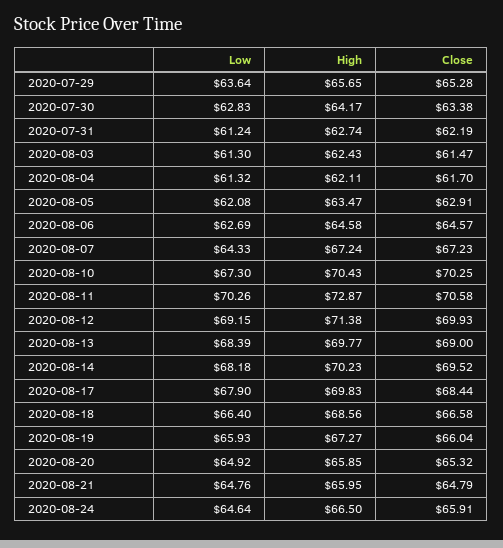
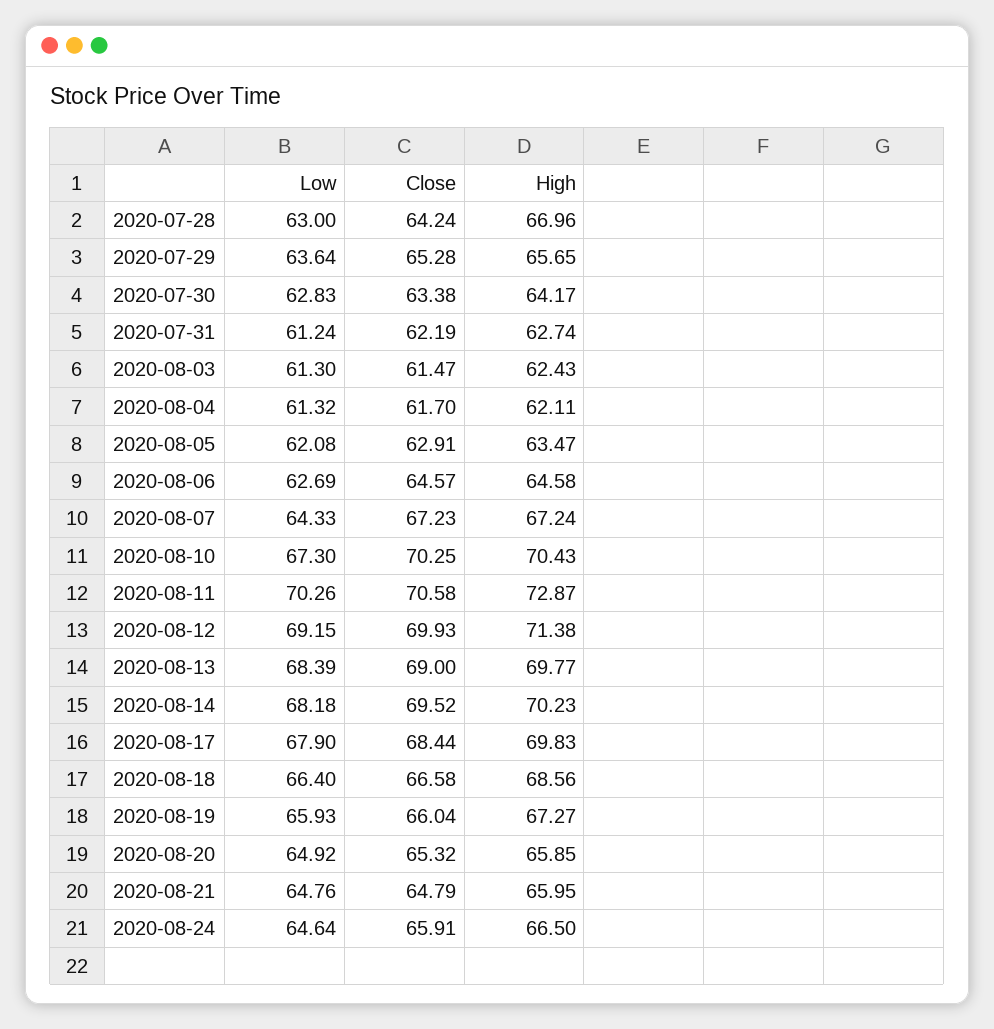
  {
    "Low": {
      "2020-07-29": 63.64,
      "2020-07-30": 62.83,
      "2020-07-31": 61.24,
      "2020-08-03": 61.3,
      "2020-08-04": 61.32,
      "2020-08-05": 62.08,
      "2020-08-06": 62.69,
      "2020-08-07": 64.33,
      "2020-08-10": 67.3,
      "2020-08-11": 70.26,
      "2020-08-12": 69.15,
      "2020-08-13": 68.39,
      "2020-08-14": 68.18,
      "2020-08-17": 67.9,
      "2020-08-18": 66.4,
      "2020-08-19": 65.93,
      "2020-08-20": 64.92,
      "2020-08-21": 64.76,
-     "2020-08-24": 64.64
+     "2020-08-24": 64.64,
+     "2020-07-28": 63
    },
    "High": {
      "2020-07-29": 65.65,
      "2020-07-30": 64.17,
      "2020-07-31": 62.74,
      "2020-08-03": 62.43,
      "2020-08-04": 62.11,
      "2020-08-05": 63.47,
      "2020-08-06": 64.58,
      "2020-08-07": 67.24,
      "2020-08-10": 70.43,
      "2020-08-11": 72.87,
      "2020-08-12": 71.38,
      "2020-08-13": 69.77,
      "2020-08-14": 70.23,
      "2020-08-17": 69.83,
      "2020-08-18": 68.56,
      "2020-08-19": 67.27,
      "2020-08-20": 65.85,
      "2020-08-21": 65.95,
-     "2020-08-24": 66.5
+     "2020-08-24": 66.5,
+     "2020-07-28": 66.96
    },
    "Close": {
      "2020-07-29": 65.28,
      "2020-07-30": 63.38,
      "2020-07-31": 62.19,
      "2020-08-03": 61.47,
      "2020-08-04": 61.7,
      "2020-08-05": 62.91,
      "2020-08-06": 64.57,
      "2020-08-07": 67.23,
      "2020-08-10": 70.25,
      "2020-08-11": 70.58,
      "2020-08-12": 69.93,
      "2020-08-13": 69,
      "2020-08-14": 69.52,
      "2020-08-17": 68.44,
      "2020-08-18": 66.58,
      "2020-08-19": 66.04,
      "2020-08-20": 65.32,
      "2020-08-21": 64.79,
-     "2020-08-24": 65.91
+     "2020-08-24": 65.91,
+     "2020-07-28": 64.24
    }
  }

